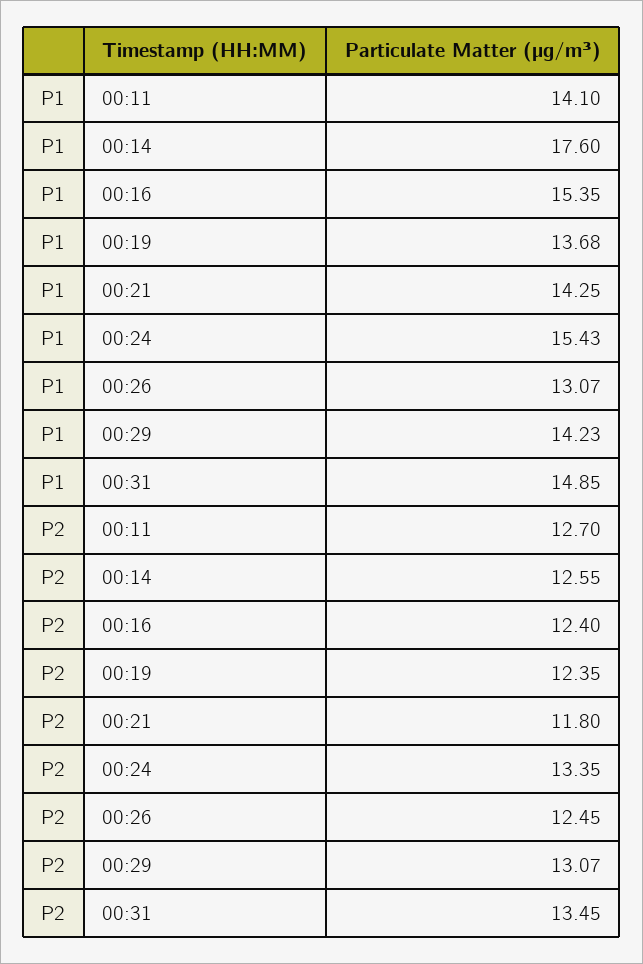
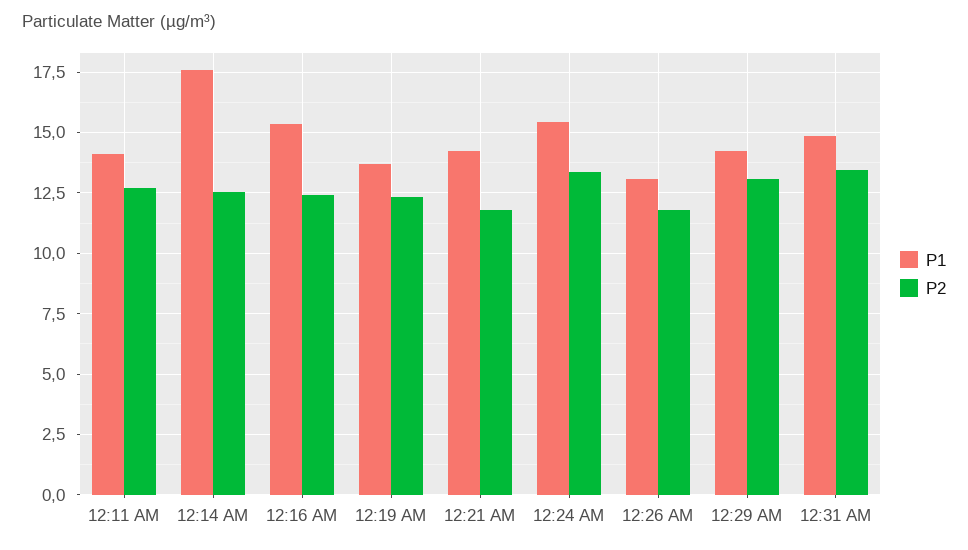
  {
    "P1": {
      "00:11": 14.1,
      "00:14": 17.6,
      "00:16": 15.35,
      "00:19": 13.68,
      "00:21": 14.25,
      "00:24": 15.43,
      "00:26": 13.07,
      "00:29": 14.23,
      "00:31": 14.85
    },
    "P2": {
      "00:11": 12.7,
      "00:14": 12.55,
      "00:16": 12.4,
      "00:19": 12.35,
      "00:21": 11.8,
      "00:24": 13.35,
-     "00:26": 12.45,
+     "00:26": 11.75,
      "00:29": 13.07,
      "00:31": 13.45
    }
  }

